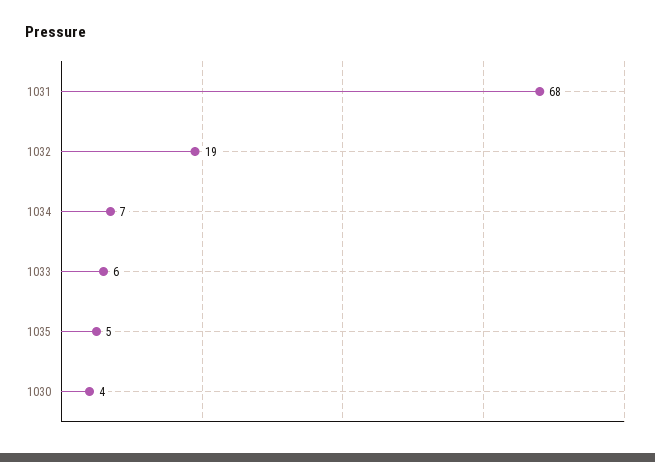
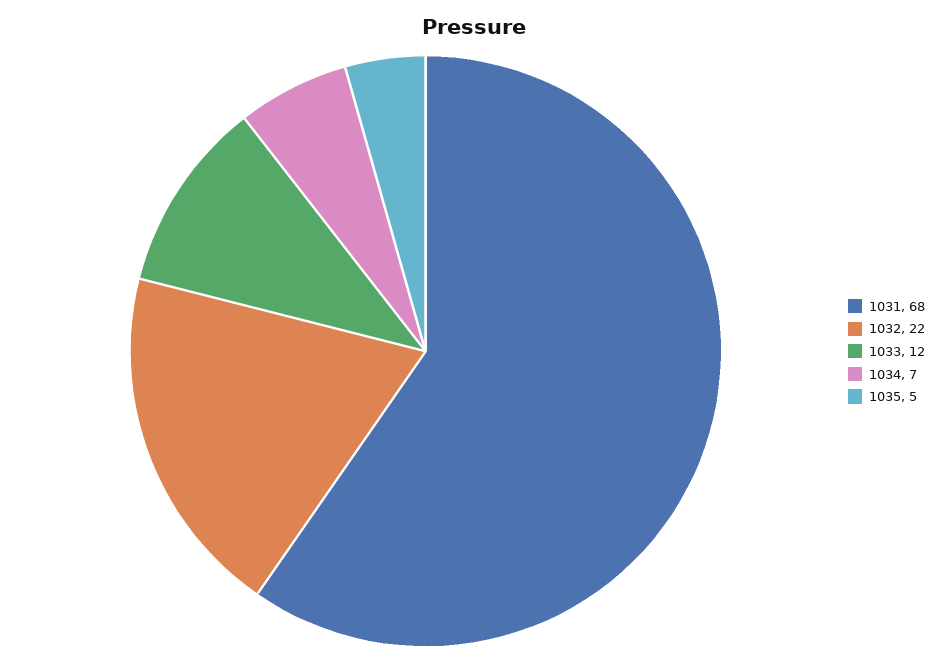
  {
    "1031": 68,
-   "1032": 19,
+   "1032": 22,
    "1034": 7,
-   "1033": 6,
+   "1033": 12,
-   "1035": 5,
+   "1035": 5
-   "1030": 4
  }

